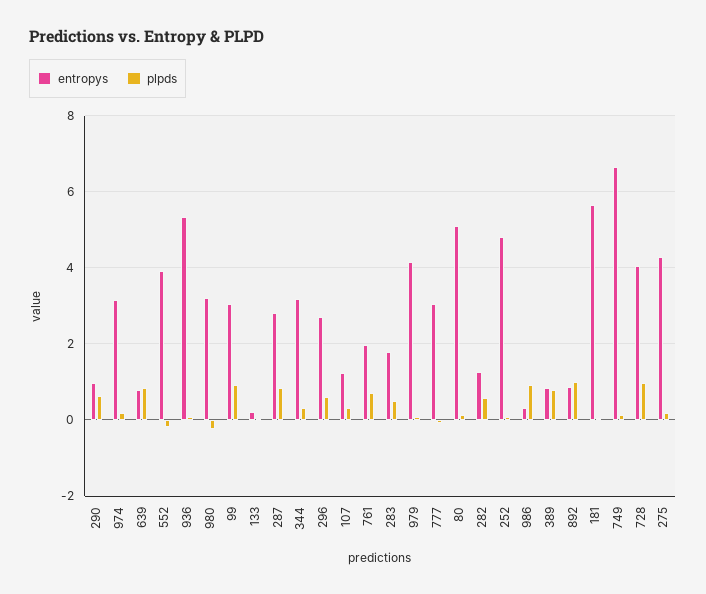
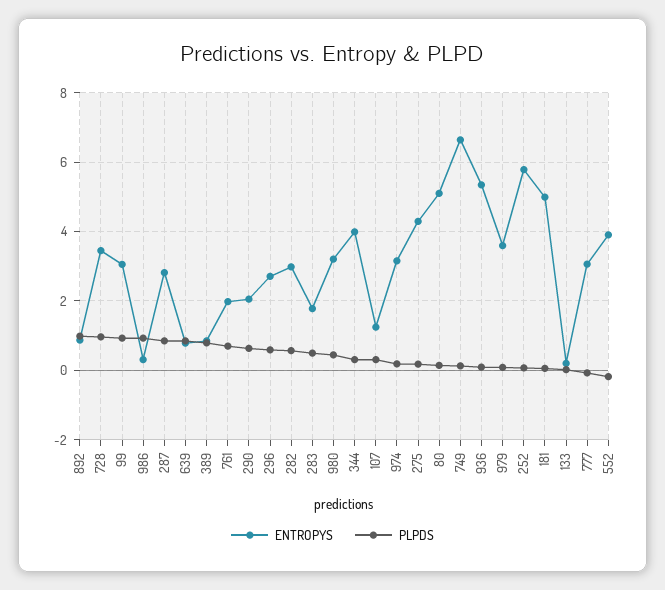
  {
    "entropys": {
-     "290": 1,
+     "290": 2,
      "974": 3.2,
      "639": 0.8,
      "552": 4,
      "936": 5.4,
      "980": 3.2,
      "99": 3,
      "133": 0.2,
      "287": 2.8,
-     "344": 3.2,
+     "344": 4,
      "296": 2.8,
      "107": 1.2,
      "761": 2,
      "283": 1.8,
-     "979": 4.2,
+     "979": 3.6,
      "777": 3,
      "80": 5.2,
-     "282": 1.2,
+     "282": 3,
-     "252": 4.8,
+     "252": 5.8,
      "986": 0.4,
      "389": 0.8,
      "892": 0.8,
-     "181": 5.6,
+     "181": 5,
      "749": 6.6,
-     "728": 4,
+     "728": 3.4,
      "275": 4.2
    },
    "plpds": {
      "290": 0.6,
      "974": 0.2,
      "639": 0.8,
      "552": -0.2,
      "936": 0,
-     "980": -0.2,
+     "980": 0.4,
      "99": 1,
      "133": 0,
      "287": 0.8,
      "344": 0.4,
      "296": 0.6,
      "107": 0.4,
      "761": 0.6,
      "283": 0.4,
      "979": 0,
      "777": 0,
      "80": 0.2,
      "282": 0.6,
      "252": 0,
      "986": 1,
      "389": 0.8,
      "892": 1,
      "181": 0,
      "749": 0.2,
      "728": 1,
      "275": 0.2
    }
  }

